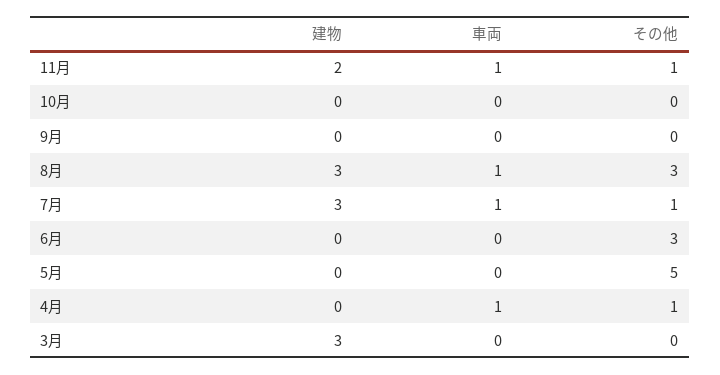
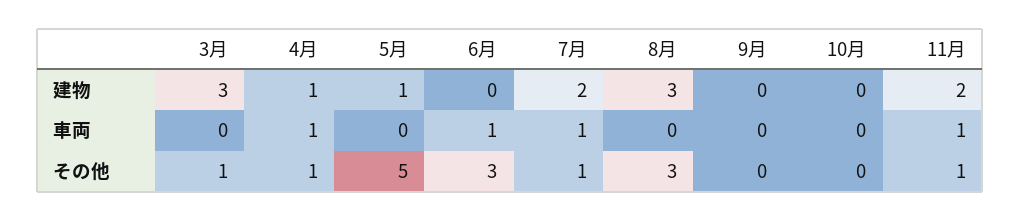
  {
    "建物": {
      "11月": 2,
      "10月": 0,
      "9月": 0,
      "8月": 3,
-     "7月": 3,
+     "7月": 2,
      "6月": 0,
-     "5月": 0,
+     "5月": 1,
-     "4月": 0,
+     "4月": 1,
      "3月": 3
    },
    "車両": {
      "11月": 1,
      "10月": 0,
      "9月": 0,
-     "8月": 1,
+     "8月": 0,
      "7月": 1,
-     "6月": 0,
+     "6月": 1,
      "5月": 0,
      "4月": 1,
      "3月": 0
    },
    "その他": {
      "11月": 1,
      "10月": 0,
      "9月": 0,
      "8月": 3,
      "7月": 1,
      "6月": 3,
      "5月": 5,
      "4月": 1,
-     "3月": 0
+     "3月": 1
    }
  }

